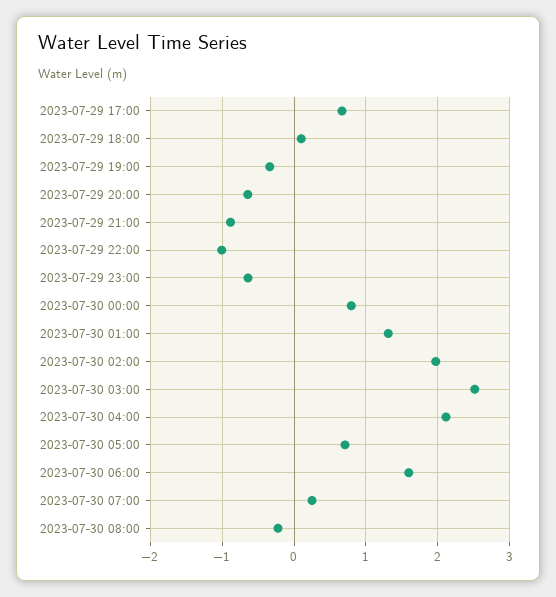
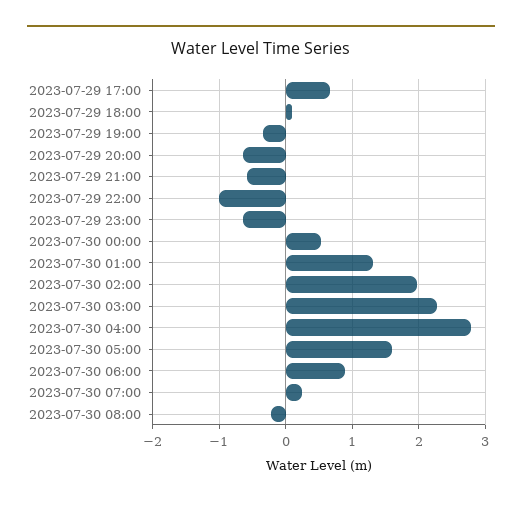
  {
    "2023-07-29 17:00": 0.7,
    "2023-07-29 18:00": 0.1,
    "2023-07-29 19:00": -0.3,
    "2023-07-29 20:00": -0.6,
-   "2023-07-29 21:00": -0.9,
+   "2023-07-29 21:00": -0.6,
    "2023-07-29 22:00": -1,
    "2023-07-29 23:00": -0.6,
-   "2023-07-30 00:00": 0.8,
+   "2023-07-30 00:00": 0.5,
    "2023-07-30 01:00": 1.3,
    "2023-07-30 02:00": 2,
-   "2023-07-30 03:00": 2.5,
+   "2023-07-30 03:00": 2.3,
-   "2023-07-30 04:00": 2.1,
+   "2023-07-30 04:00": 2.8,
-   "2023-07-30 05:00": 0.7,
+   "2023-07-30 05:00": 1.6,
-   "2023-07-30 06:00": 1.6,
+   "2023-07-30 06:00": 0.9,
    "2023-07-30 07:00": 0.3,
    "2023-07-30 08:00": -0.2
  }

